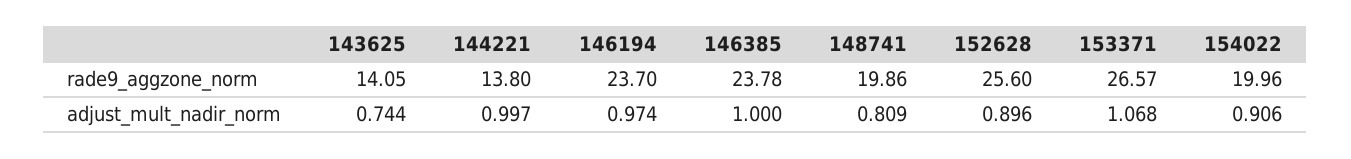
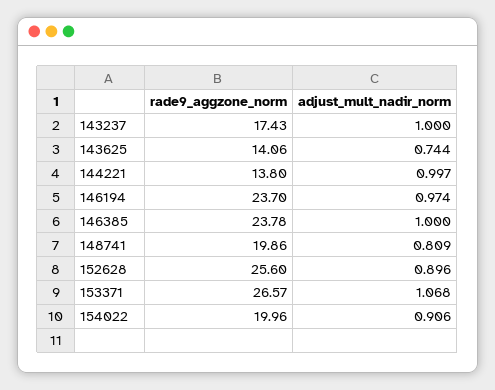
  {
    "143625": {
-     "rade9_aggzone_norm": 14.05,
+     "rade9_aggzone_norm": 14.06,
      "adjust_mult_nadir_norm": 0.744
    },
    "144221": {
      "rade9_aggzone_norm": 13.8,
      "adjust_mult_nadir_norm": 0.997
    },
    "146194": {
      "rade9_aggzone_norm": 23.7,
      "adjust_mult_nadir_norm": 0.974
    },
    "146385": {
      "rade9_aggzone_norm": 23.78,
      "adjust_mult_nadir_norm": 1
    },
    "148741": {
      "rade9_aggzone_norm": 19.86,
      "adjust_mult_nadir_norm": 0.809
    },
    "152628": {
      "rade9_aggzone_norm": 25.6,
      "adjust_mult_nadir_norm": 0.896
    },
    "153371": {
      "rade9_aggzone_norm": 26.57,
      "adjust_mult_nadir_norm": 1.068
    },
    "154022": {
      "rade9_aggzone_norm": 19.96,
      "adjust_mult_nadir_norm": 0.906
-   }
+   },
+   "143237": {
+     "rade9_aggzone_norm": 17.43,
+     "adjust_mult_nadir_norm": 1
+   }
  }

